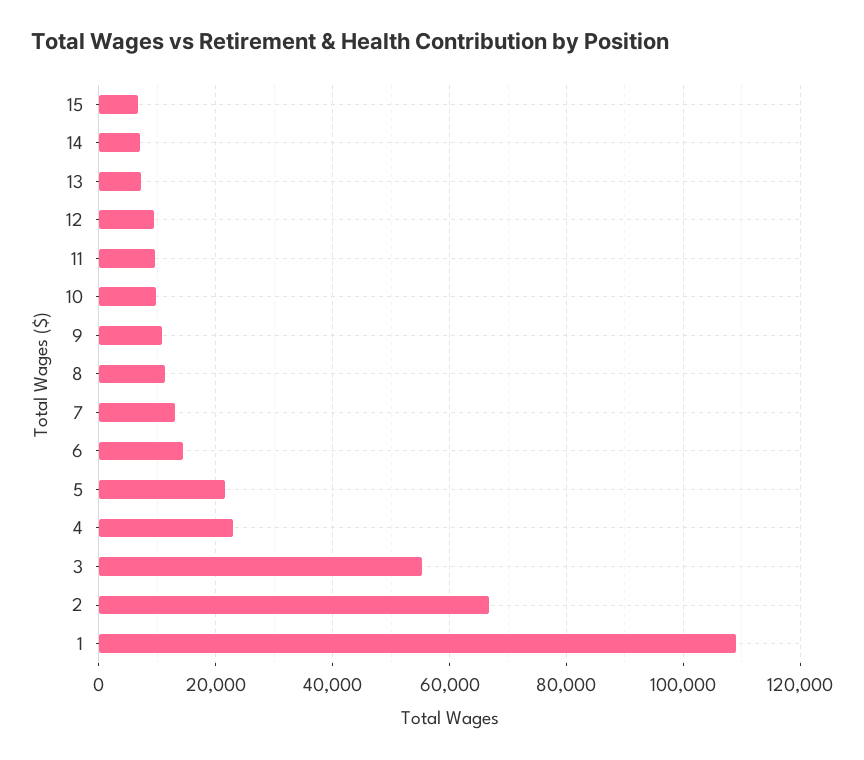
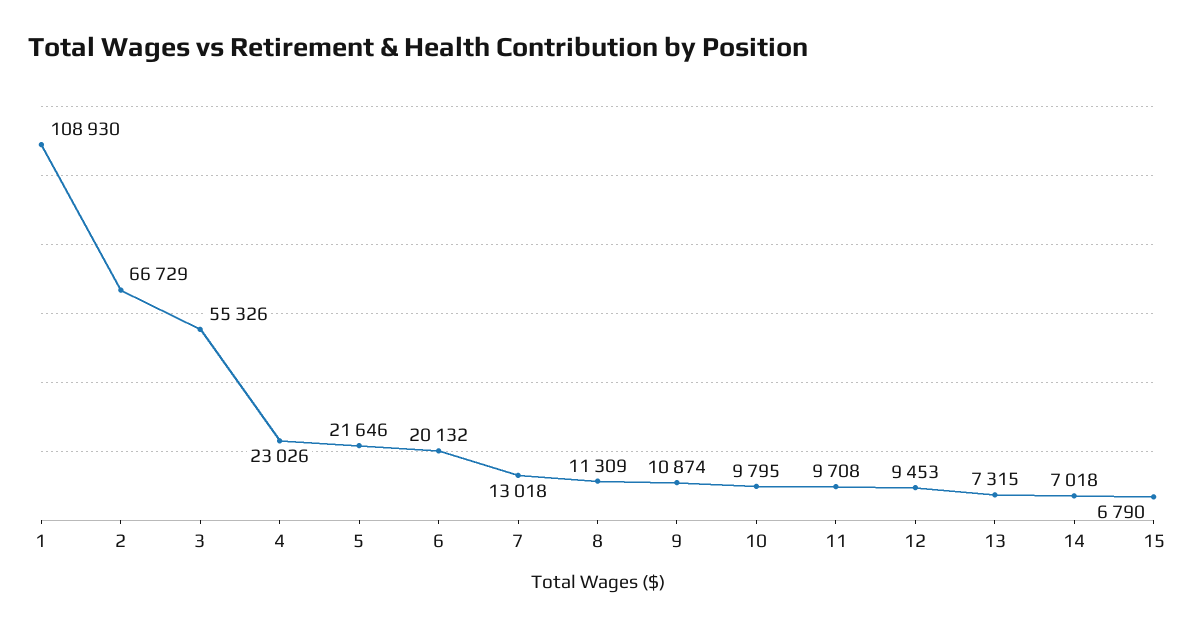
  {
    "15": 6790,
    "14": 7018,
    "13": 7315,
    "12": 9453,
    "11": 9708,
    "10": 9795,
    "9": 10874,
    "8": 11309,
    "7": 13018,
-   "6": 14000,
+   "6": 20132,
    "5": 21646,
    "4": 23026,
    "3": 55326,
    "2": 66729,
    "1": 108930
  }

